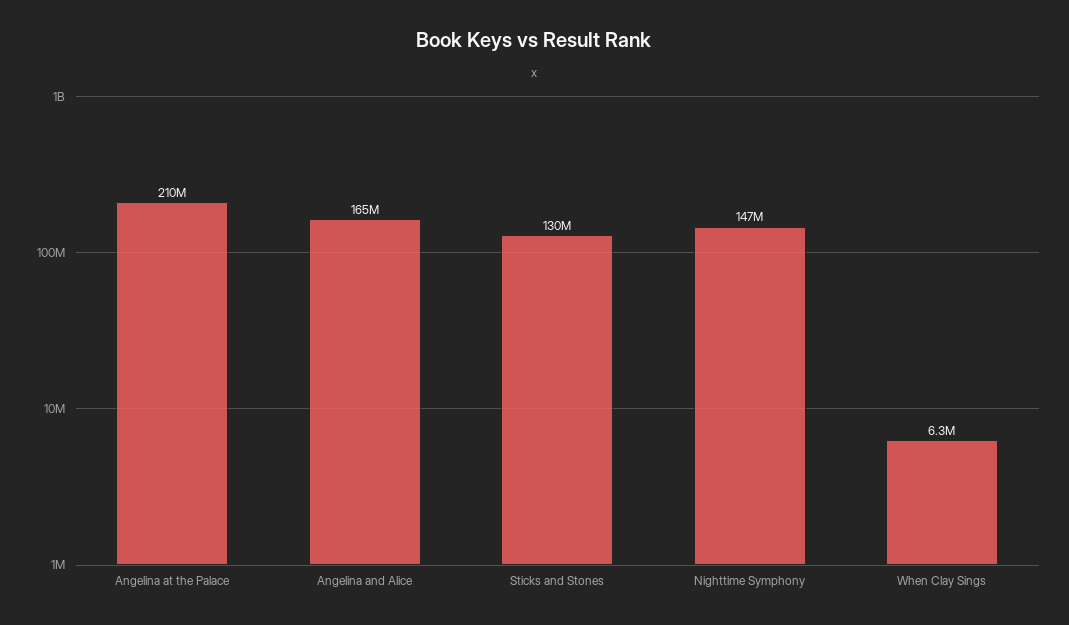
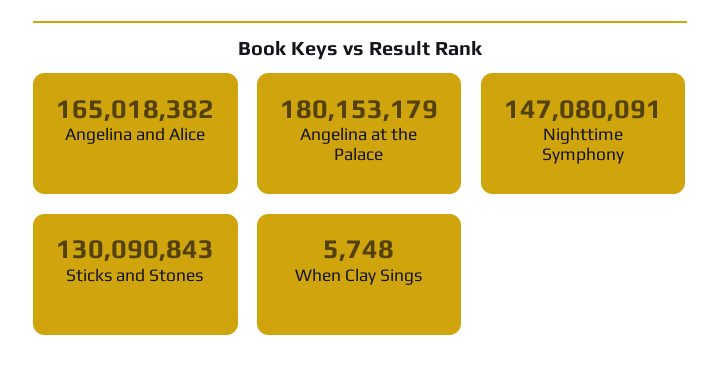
  {
-   "Angelina at the Palace": 210000000,
+   "Angelina at the Palace": 180153179,
    "Angelina and Alice": 165018382,
    "Sticks and Stones": 130090843,
    "Nighttime Symphony": 147080091,
-   "When Clay Sings": 6300000
+   "When Clay Sings": 5748
  }

